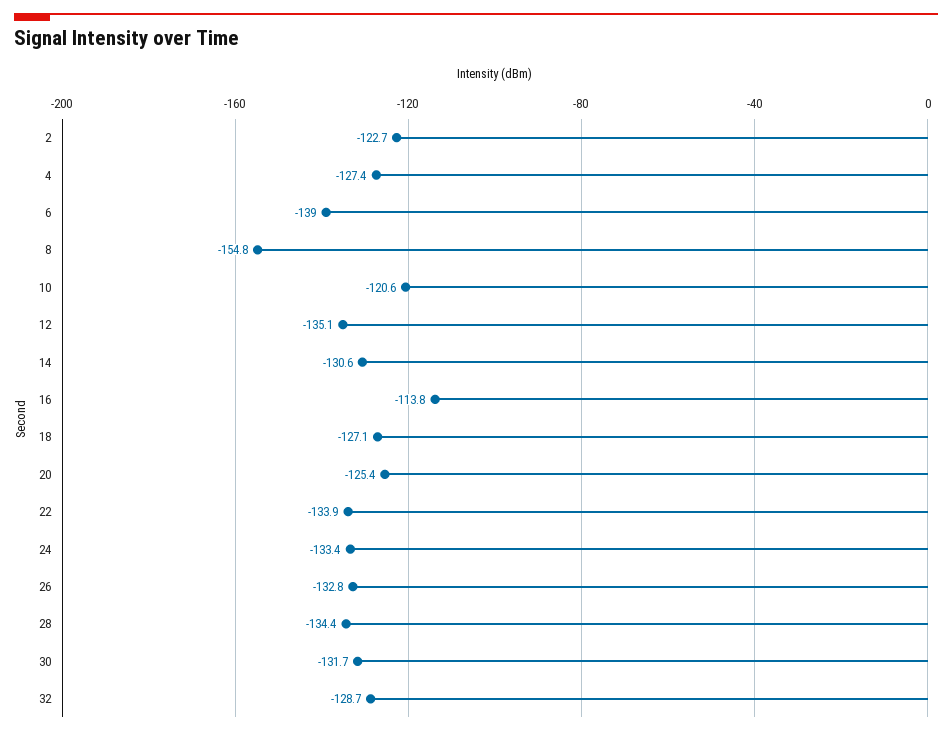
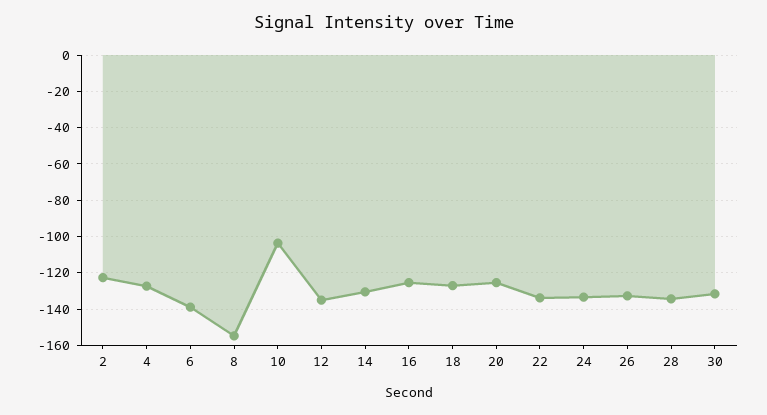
  {
    "2": -122.7,
    "4": -127.4,
    "6": -139,
    "8": -154.8,
-   "10": -120.6,
+   "10": -105,
    "12": -135.1,
    "14": -130.6,
-   "16": -113.8,
+   "16": -125,
    "18": -127.1,
    "20": -125.4,
    "22": -133.9,
    "24": -133.4,
    "26": -132.8,
    "28": -134.4,
-   "30": -131.7,
+   "30": -131.7
-   "32": -128.7
  }

